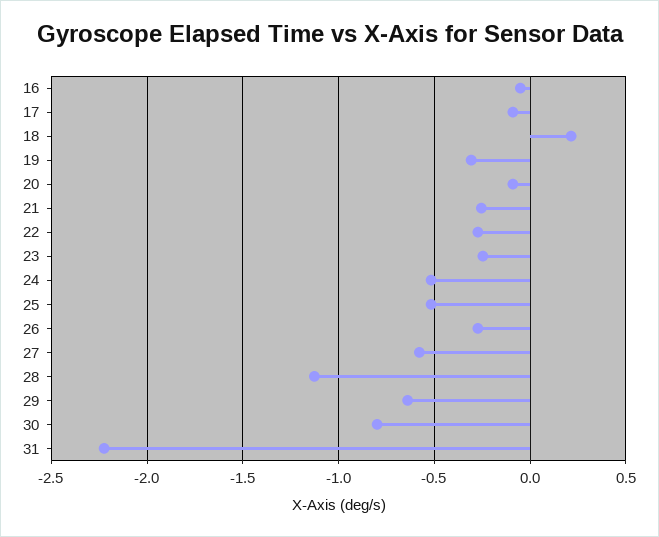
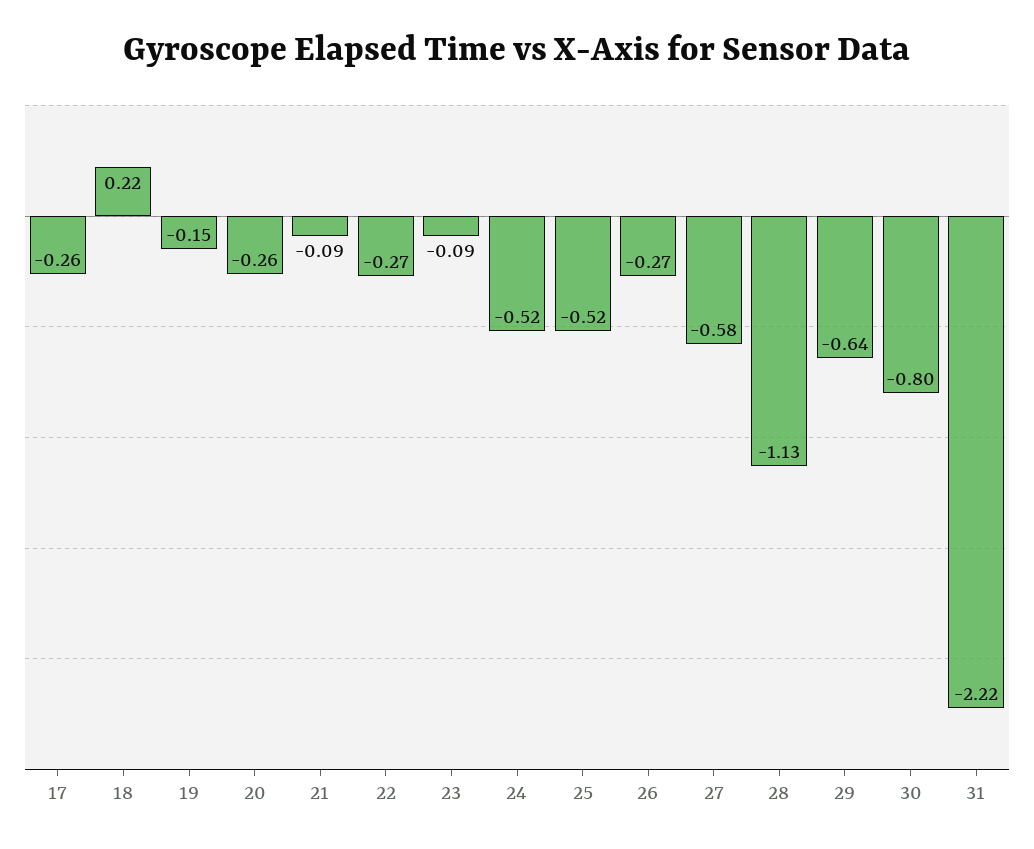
  {
-   "16": -0.05,
-   "17": -0.1,
+   "17": -0.26,
    "18": 0.22,
-   "19": -0.3,
+   "19": -0.15,
-   "20": -0.1,
+   "20": -0.26,
-   "21": -0.25,
+   "21": -0.09,
    "22": -0.27,
-   "23": -0.25,
+   "23": -0.09,
    "24": -0.52,
    "25": -0.52,
    "26": -0.27,
    "27": -0.58,
    "28": -1.13,
    "29": -0.64,
    "30": -0.8,
    "31": -2.22
  }

